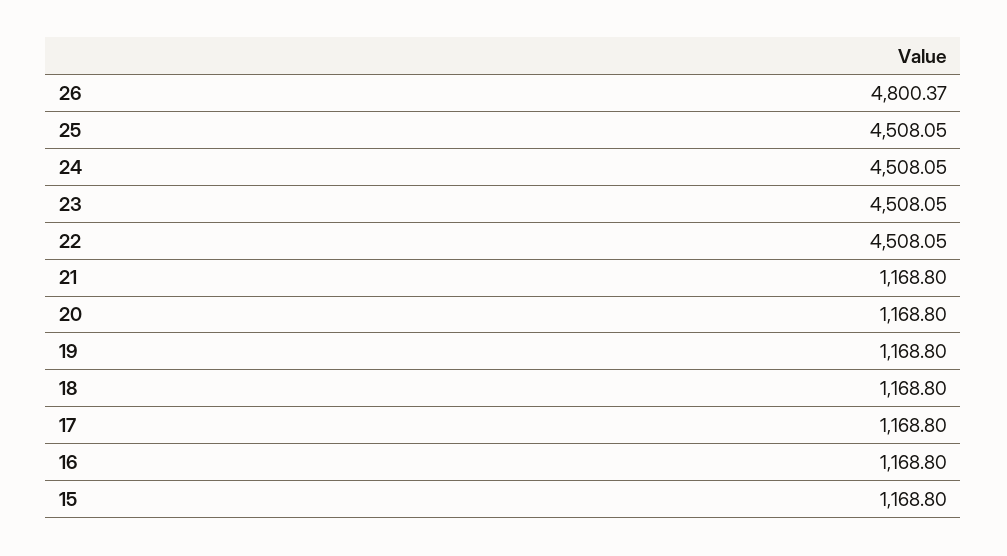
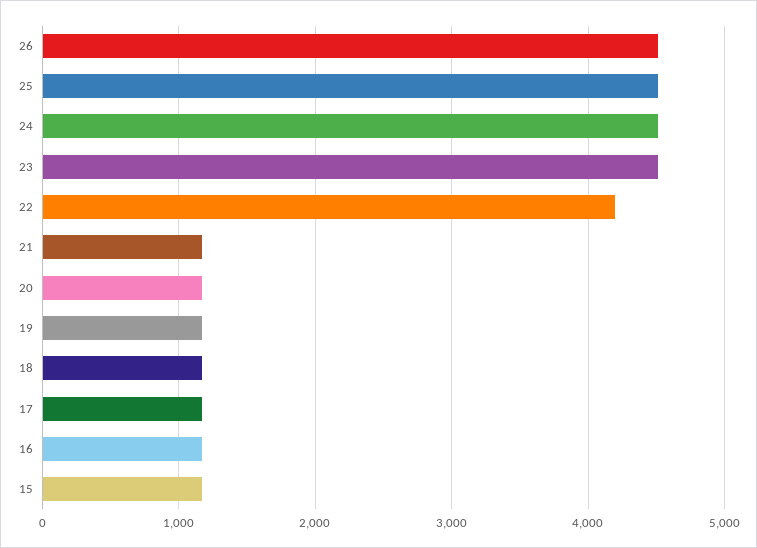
  {
-   "26": 4800.37,
+   "26": 4500,
    "25": 4508.05,
    "24": 4508.05,
    "23": 4508.05,
-   "22": 4508.05,
+   "22": 4200,
    "21": 1168.8,
    "20": 1168.8,
    "19": 1168.8,
    "18": 1168.8,
    "17": 1168.8,
    "16": 1168.8,
    "15": 1168.8
  }

